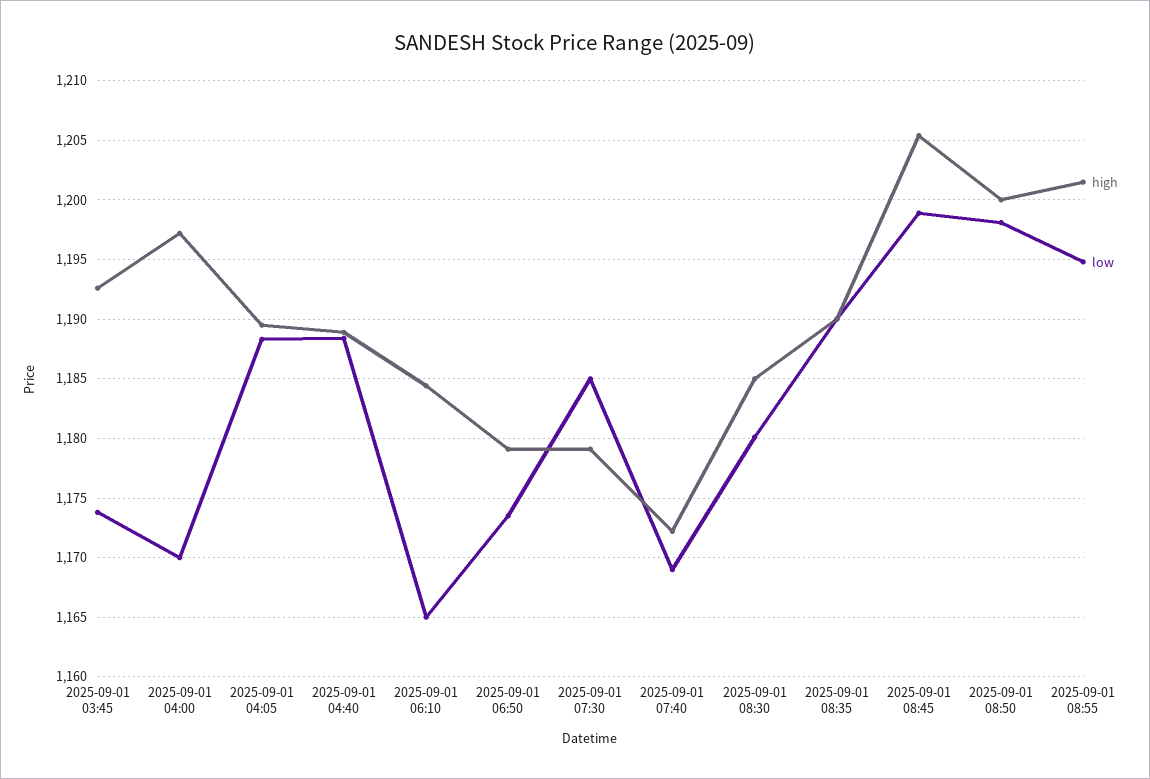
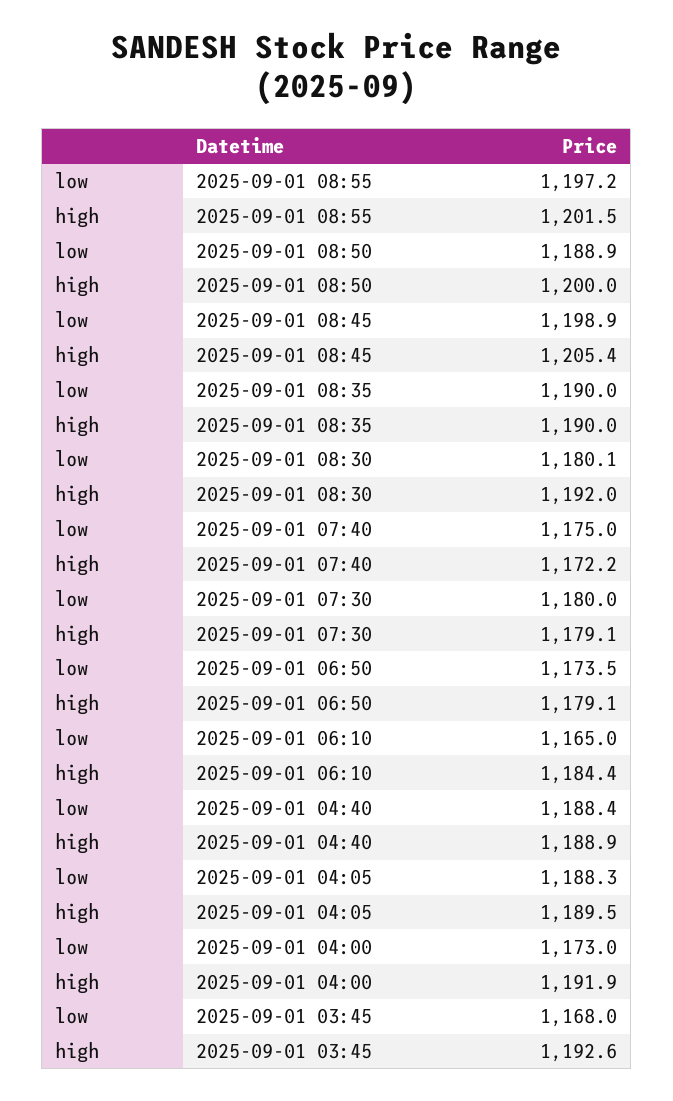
  {
    "high": {
      "2025-09-01 03:45": 1192.6,
-     "2025-09-01 04:00": 1197,
+     "2025-09-01 04:00": 1191.9,
      "2025-09-01 04:05": 1189.5,
      "2025-09-01 04:40": 1188.9,
      "2025-09-01 06:10": 1184.4,
      "2025-09-01 06:50": 1179.1,
      "2025-09-01 07:30": 1179.1,
      "2025-09-01 07:40": 1172.2,
-     "2025-09-01 08:30": 1185,
+     "2025-09-01 08:30": 1192,
      "2025-09-01 08:35": 1190,
      "2025-09-01 08:45": 1205.4,
      "2025-09-01 08:50": 1200,
      "2025-09-01 08:55": 1201.5
    },
    "low": {
-     "2025-09-01 03:45": 1174,
+     "2025-09-01 03:45": 1168,
-     "2025-09-01 04:00": 1170,
+     "2025-09-01 04:00": 1173,
      "2025-09-01 04:05": 1188.3,
      "2025-09-01 04:40": 1188.4,
      "2025-09-01 06:10": 1165,
      "2025-09-01 06:50": 1173.5,
-     "2025-09-01 07:30": 1185,
+     "2025-09-01 07:30": 1180,
-     "2025-09-01 07:40": 1169,
+     "2025-09-01 07:40": 1175,
      "2025-09-01 08:30": 1180.1,
      "2025-09-01 08:35": 1190,
      "2025-09-01 08:45": 1198.9,
-     "2025-09-01 08:50": 1198,
+     "2025-09-01 08:50": 1188.9,
-     "2025-09-01 08:55": 1195
+     "2025-09-01 08:55": 1197.2
    }
  }

